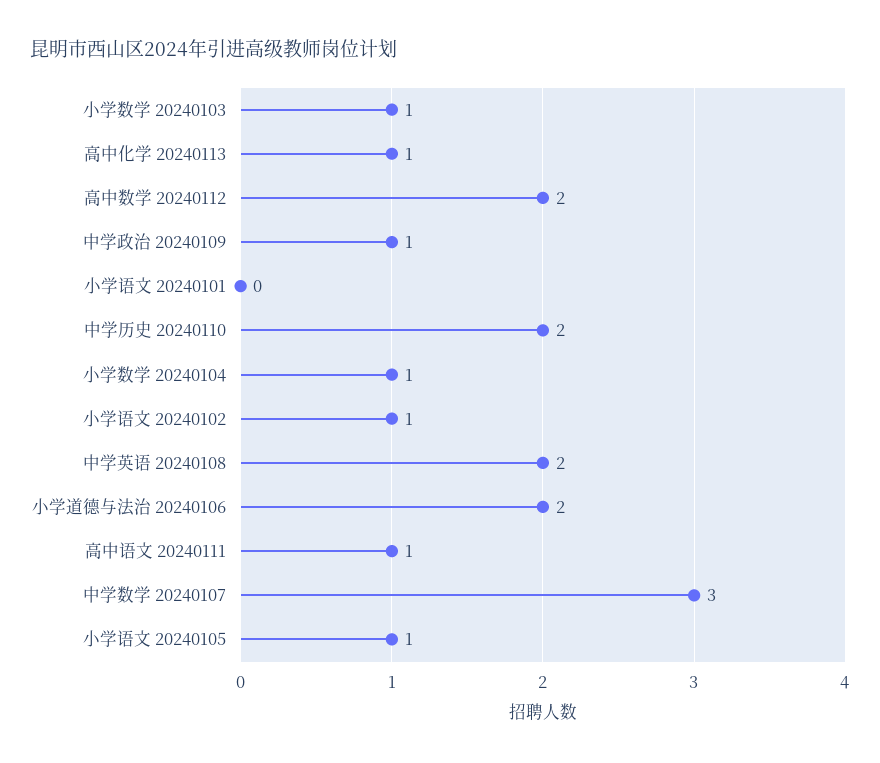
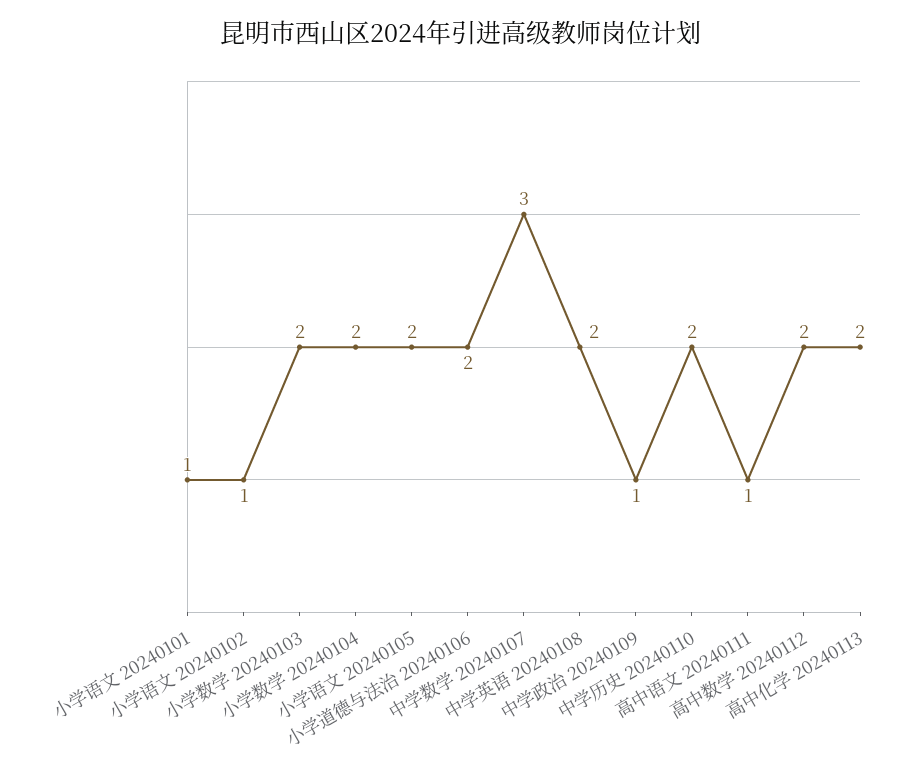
  {
-   "小学数学 20240103": 1,
+   "小学数学 20240103": 2,
-   "高中化学 20240113": 1,
+   "高中化学 20240113": 2,
    "高中数学 20240112": 2,
    "中学政治 20240109": 1,
-   "小学语文 20240101": 0,
+   "小学语文 20240101": 1,
    "中学历史 20240110": 2,
-   "小学数学 20240104": 1,
+   "小学数学 20240104": 2,
    "小学语文 20240102": 1,
    "中学英语 20240108": 2,
    "小学道德与法治 20240106": 2,
    "高中语文 20240111": 1,
    "中学数学 20240107": 3,
-   "小学语文 20240105": 1
+   "小学语文 20240105": 2
  }

